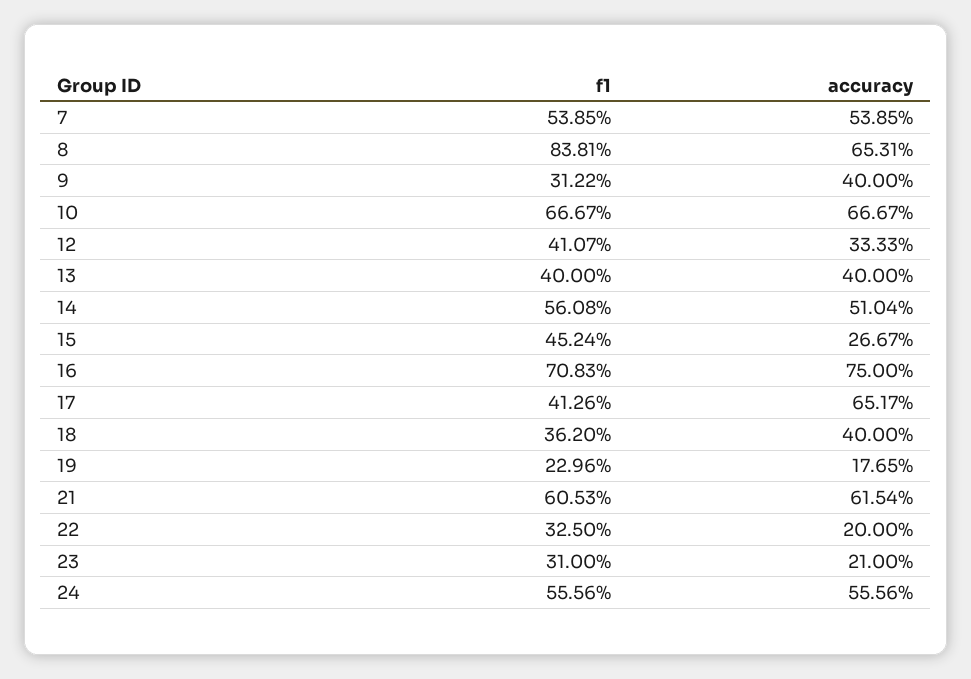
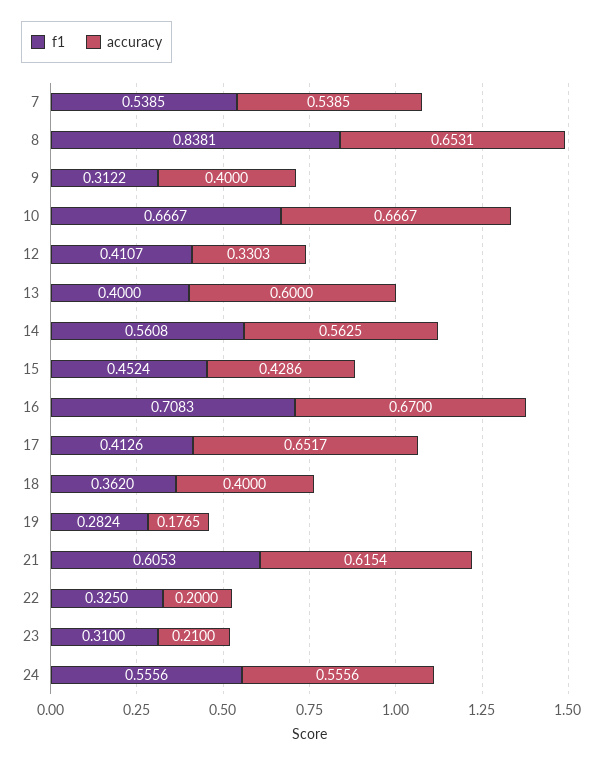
  {
    "f1": {
      "7": 0.5385,
      "8": 0.8381,
      "9": 0.3122,
      "10": 0.6667,
      "12": 0.4107,
      "13": 0.4,
      "14": 0.5608,
      "15": 0.4524,
      "16": 0.7083,
      "17": 0.4126,
      "18": 0.362,
-     "19": 0.2296,
+     "19": 0.2824,
      "21": 0.6053,
      "22": 0.325,
      "23": 0.31,
      "24": 0.5556
    },
    "accuracy": {
      "7": 0.5385,
      "8": 0.6531,
      "9": 0.4,
      "10": 0.6667,
-     "12": 0.3333,
+     "12": 0.3303,
-     "13": 0.4,
+     "13": 0.6,
-     "14": 0.5104,
+     "14": 0.5625,
-     "15": 0.2667,
+     "15": 0.4286,
-     "16": 0.75,
+     "16": 0.67,
      "17": 0.6517,
      "18": 0.4,
      "19": 0.1765,
      "21": 0.6154,
      "22": 0.2,
      "23": 0.21,
      "24": 0.5556
    }
  }

